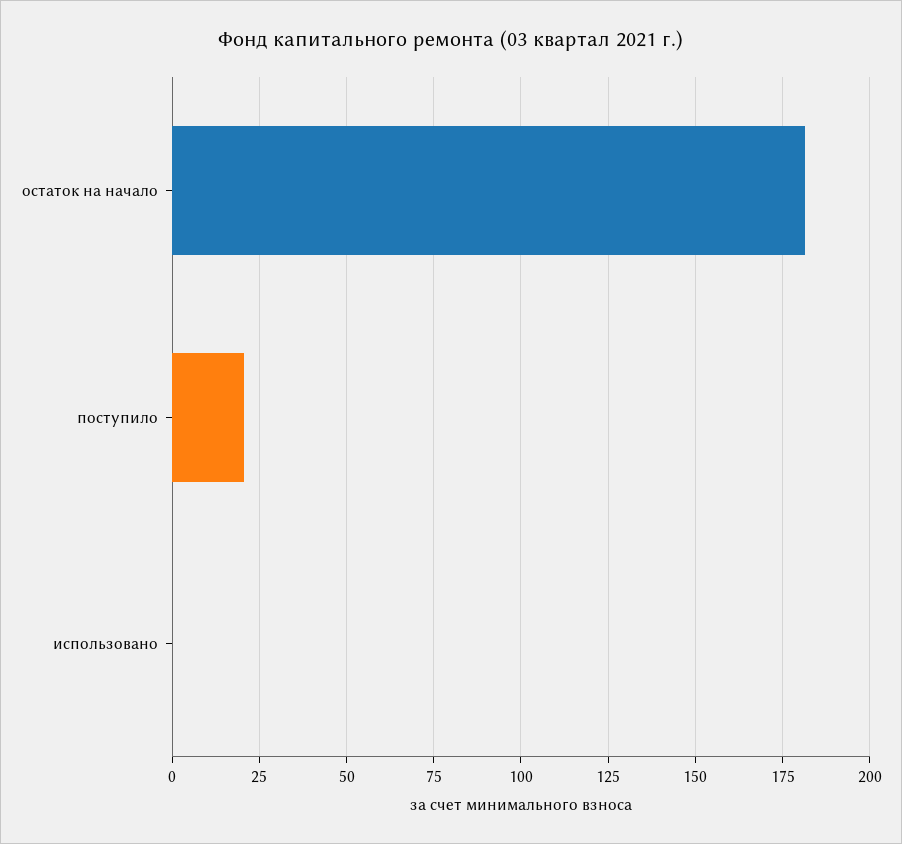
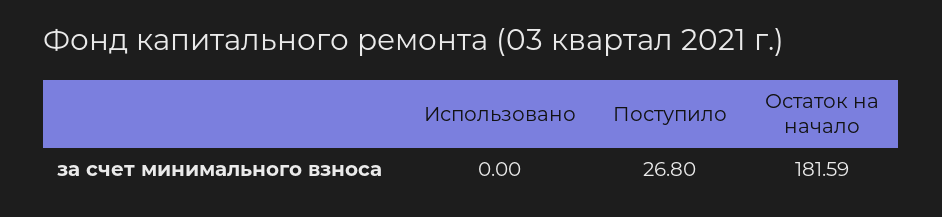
  {
    "остаток на начало": 181.59,
-   "поступило": 20,
+   "поступило": 26.8,
    "использовано": 0
  }

